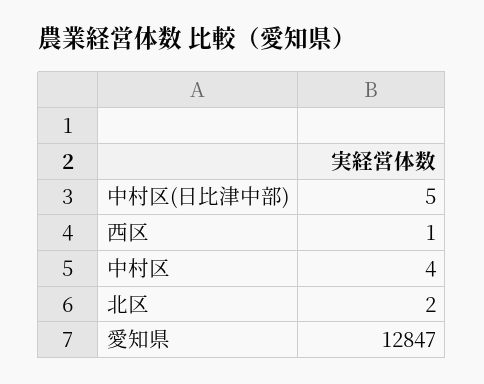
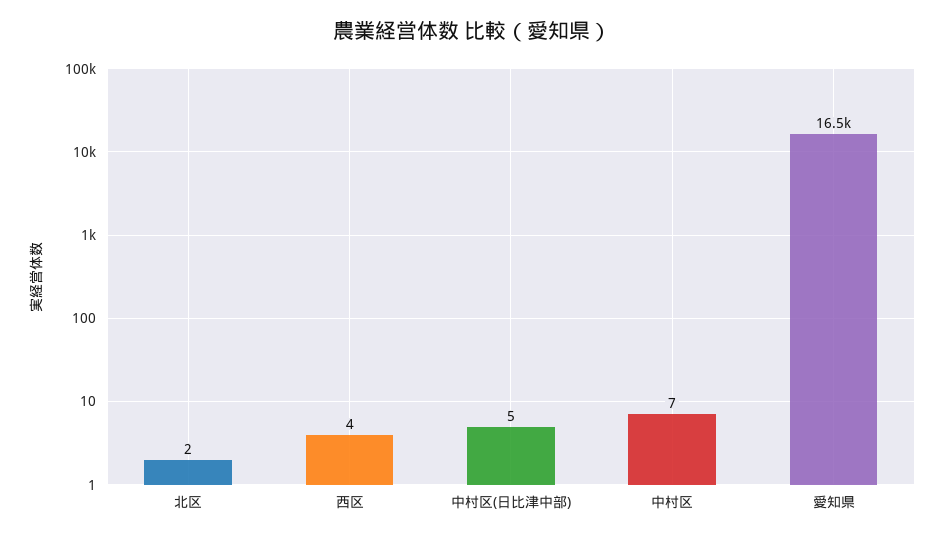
  {
    "中村区(日比津中部)": 5,
-   "西区": 1,
+   "西区": 4,
-   "中村区": 4,
+   "中村区": 7,
    "北区": 2,
-   "愛知県": 12847
+   "愛知県": 16500
  }

